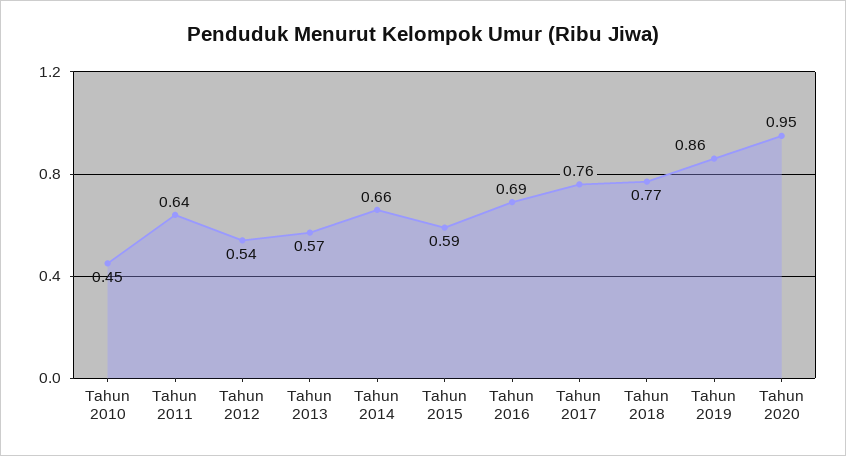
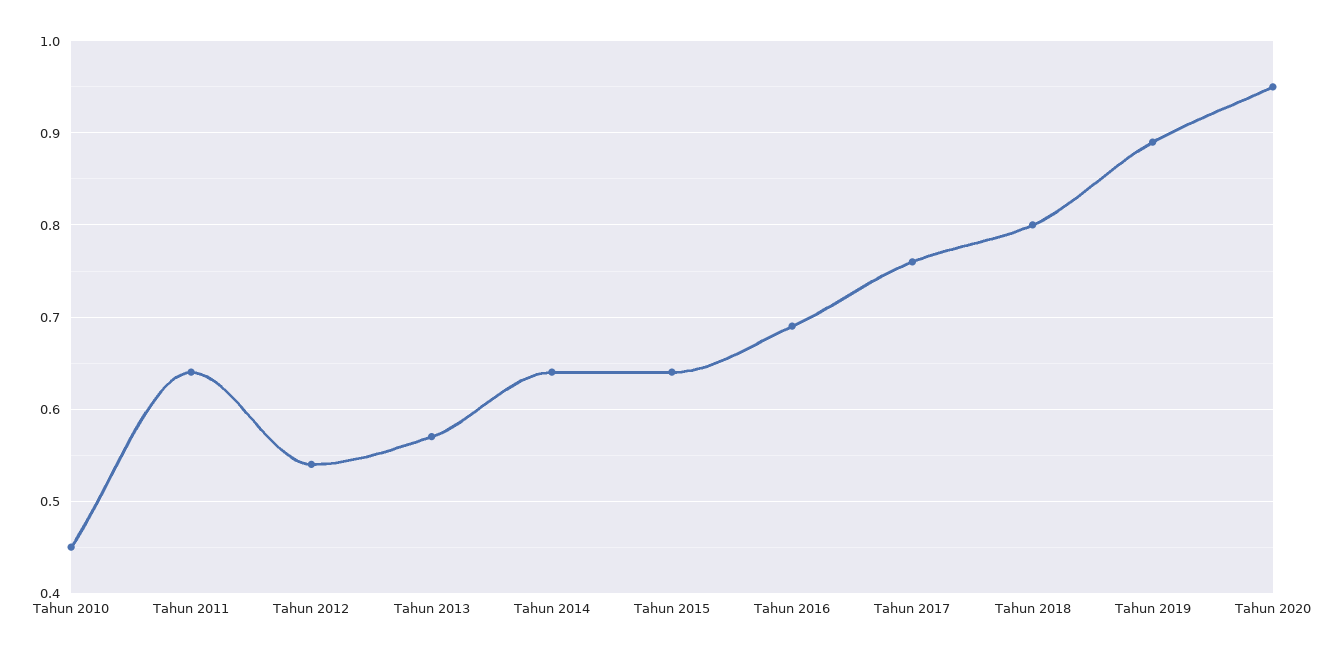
  {
    "Tahun 2010": 0.45,
    "Tahun 2011": 0.64,
    "Tahun 2012": 0.54,
    "Tahun 2013": 0.57,
-   "Tahun 2014": 0.66,
+   "Tahun 2014": 0.64,
-   "Tahun 2015": 0.59,
+   "Tahun 2015": 0.64,
    "Tahun 2016": 0.69,
    "Tahun 2017": 0.76,
-   "Tahun 2018": 0.77,
+   "Tahun 2018": 0.8,
-   "Tahun 2019": 0.86,
+   "Tahun 2019": 0.89,
    "Tahun 2020": 0.95
  }

